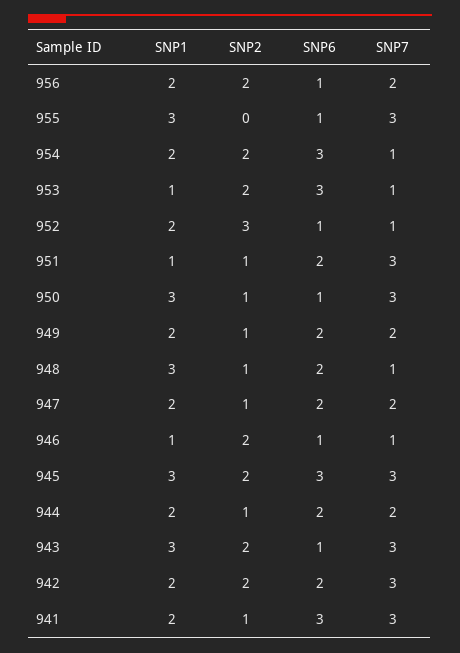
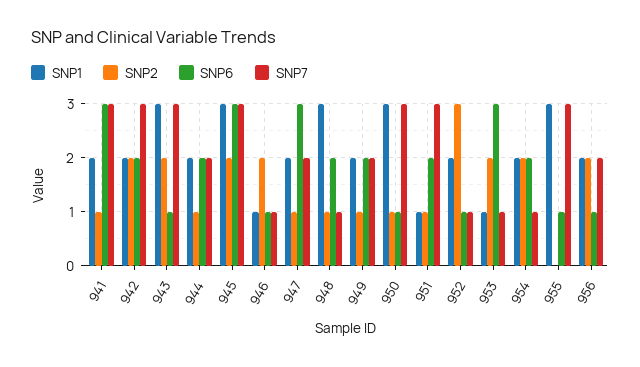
  {
    "SNP1": {
      "956": 2,
      "955": 3,
      "954": 2,
      "953": 1,
      "952": 2,
      "951": 1,
      "950": 3,
      "949": 2,
      "948": 3,
      "947": 2,
      "946": 1,
      "945": 3,
      "944": 2,
      "943": 3,
      "942": 2,
      "941": 2
    },
    "SNP2": {
      "956": 2,
      "955": 0,
      "954": 2,
      "953": 2,
      "952": 3,
      "951": 1,
      "950": 1,
      "949": 1,
      "948": 1,
      "947": 1,
      "946": 2,
      "945": 2,
      "944": 1,
      "943": 2,
      "942": 2,
      "941": 1
    },
    "SNP6": {
      "956": 1,
      "955": 1,
-     "954": 3,
+     "954": 2,
      "953": 3,
      "952": 1,
      "951": 2,
      "950": 1,
      "949": 2,
      "948": 2,
-     "947": 2,
+     "947": 3,
      "946": 1,
      "945": 3,
      "944": 2,
      "943": 1,
      "942": 2,
      "941": 3
    },
    "SNP7": {
      "956": 2,
      "955": 3,
      "954": 1,
      "953": 1,
      "952": 1,
      "951": 3,
      "950": 3,
      "949": 2,
      "948": 1,
      "947": 2,
      "946": 1,
      "945": 3,
      "944": 2,
      "943": 3,
      "942": 3,
      "941": 3
    }
  }

